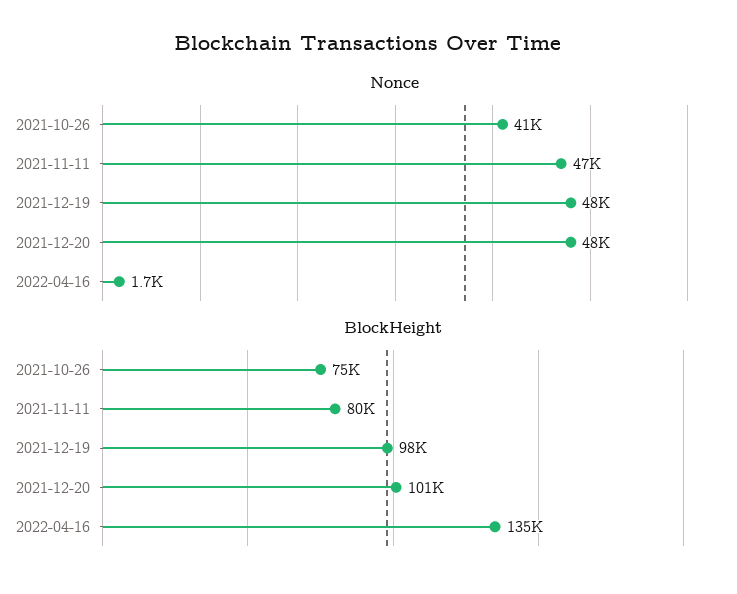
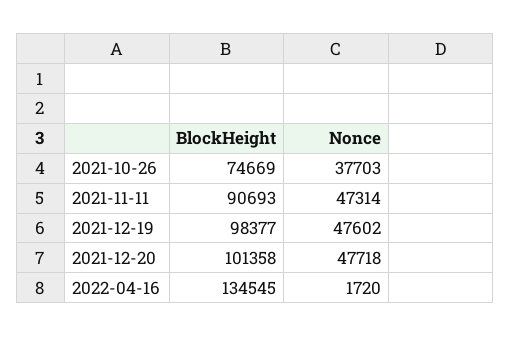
  {
    "Nonce": {
-     "2021-10-26": 41000,
+     "2021-10-26": 37703,
      "2021-11-11": 47314,
      "2021-12-19": 47602,
      "2021-12-20": 47718,
      "2022-04-16": 1720
    },
    "BlockHeight": {
      "2021-10-26": 74669,
-     "2021-11-11": 80000,
+     "2021-11-11": 90693,
      "2021-12-19": 98377,
      "2021-12-20": 101358,
      "2022-04-16": 134545
    }
  }

